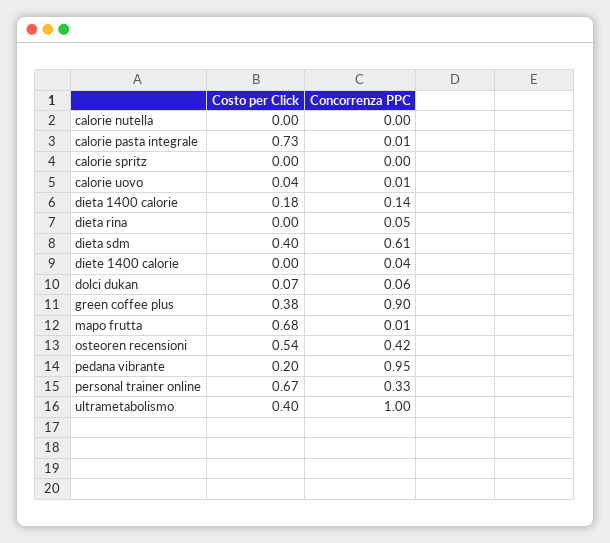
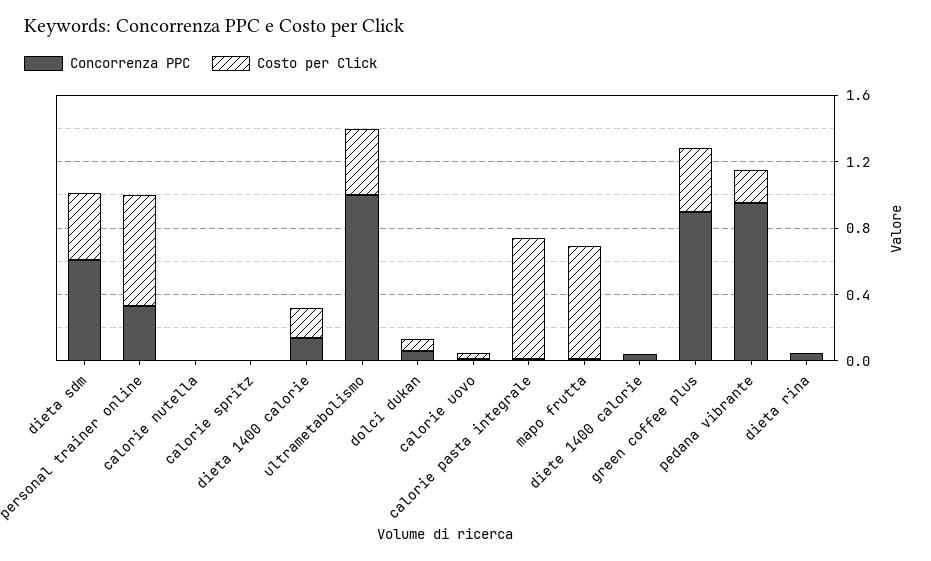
  {
    "Costo per Click": {
      "calorie nutella": 0,
      "calorie pasta integrale": 0.73,
      "calorie spritz": 0,
      "calorie uovo": 0.04,
      "dieta 1400 calorie": 0.18,
      "dieta rina": 0,
      "dieta sdm": 0.4,
      "diete 1400 calorie": 0,
      "dolci dukan": 0.07,
      "green coffee plus": 0.38,
      "mapo frutta": 0.68,
-     "osteoren recensioni": 0.54,
      "pedana vibrante": 0.2,
      "personal trainer online": 0.67,
      "ultrametabolismo": 0.4
    },
    "Concorrenza PPC": {
      "calorie nutella": 0,
      "calorie pasta integrale": 0.01,
      "calorie spritz": 0,
      "calorie uovo": 0.01,
      "dieta 1400 calorie": 0.14,
      "dieta rina": 0.05,
      "dieta sdm": 0.61,
      "diete 1400 calorie": 0.04,
      "dolci dukan": 0.06,
      "green coffee plus": 0.9,
      "mapo frutta": 0.01,
-     "osteoren recensioni": 0.42,
      "pedana vibrante": 0.95,
      "personal trainer online": 0.33,
      "ultrametabolismo": 1
    }
  }

